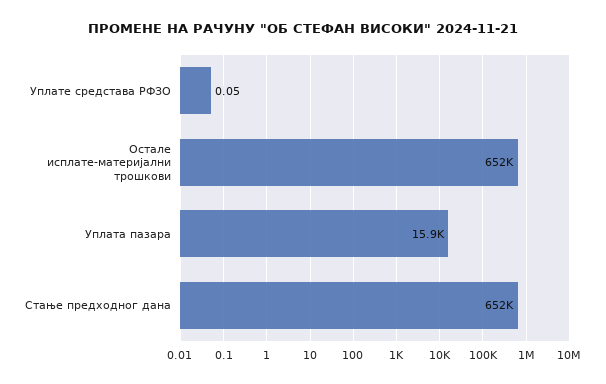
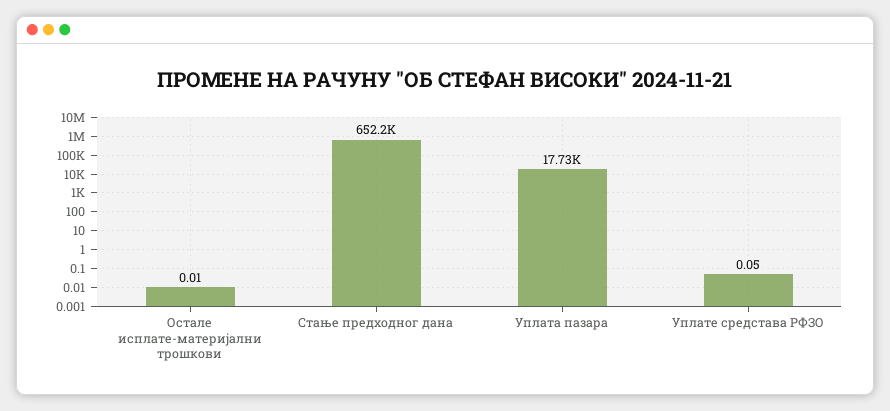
  {
    "Уплате средстава РФЗО": 0.05,
-   "Остале исплате-материјални трошкови": 652000,
+   "Остале исплате-материјални трошкови": 0.01,
-   "Уплата пазара": 15900,
+   "Уплата пазара": 17730,
    "Стање предходног дана": 652200
  }

